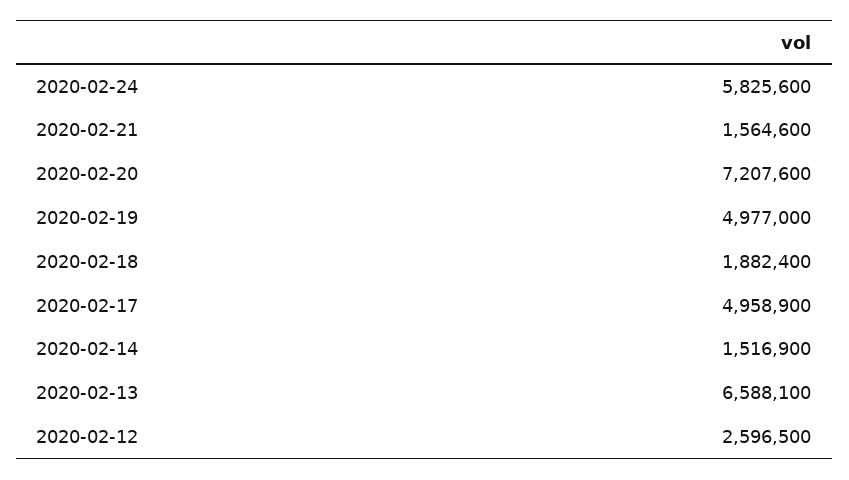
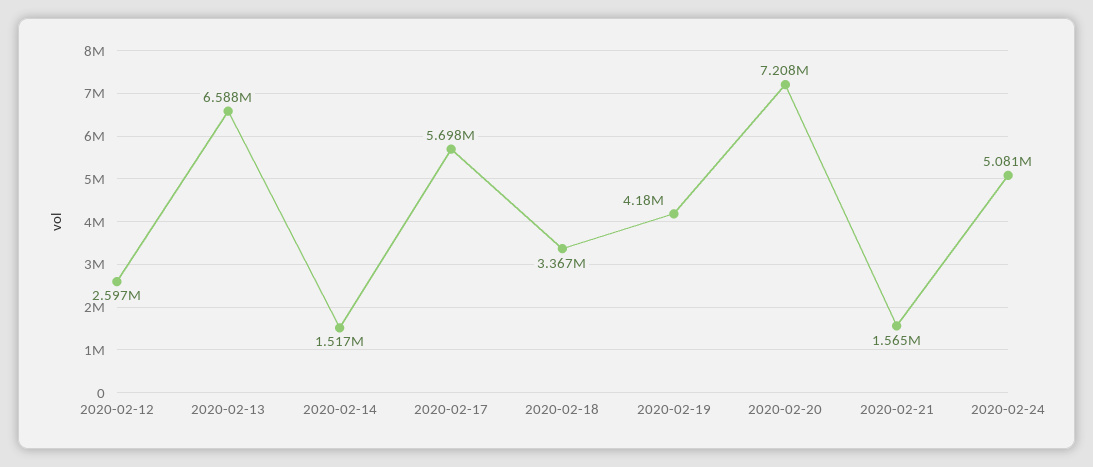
  {
-   "2020-02-24": 5825600,
+   "2020-02-24": 5081000,
    "2020-02-21": 1564600,
    "2020-02-20": 7207600,
-   "2020-02-19": 4977000,
+   "2020-02-19": 4180000,
-   "2020-02-18": 1882400,
+   "2020-02-18": 3367000,
-   "2020-02-17": 4958900,
+   "2020-02-17": 5698000,
    "2020-02-14": 1516900,
    "2020-02-13": 6588100,
    "2020-02-12": 2596500
  }

